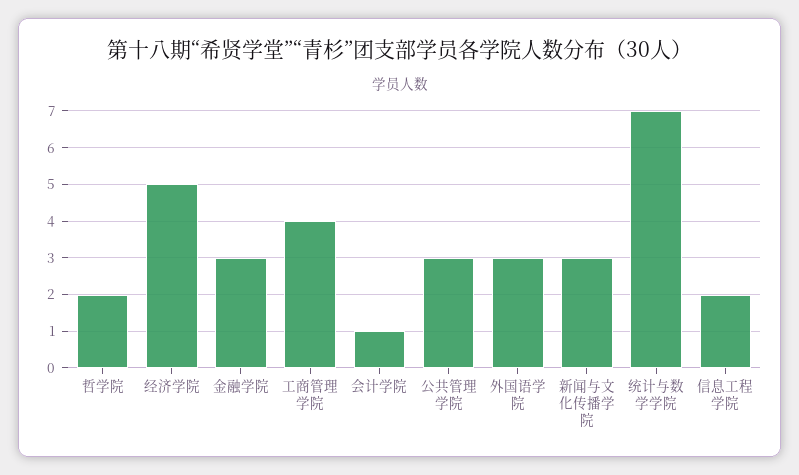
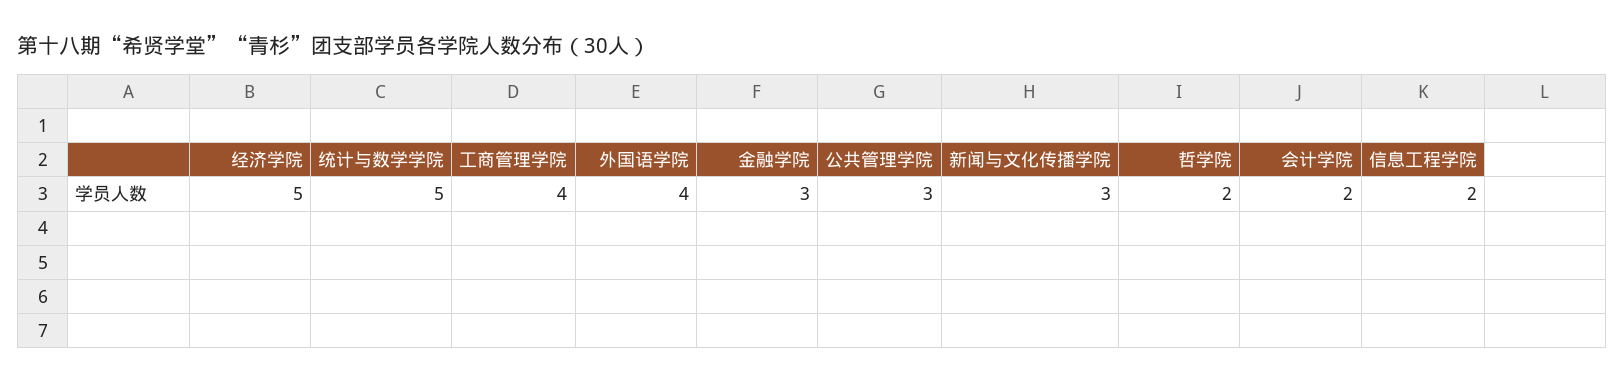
  {
    "哲学院": 2,
    "经济学院": 5,
    "金融学院": 3,
    "工商管理学院": 4,
-   "会计学院": 1,
+   "会计学院": 2,
    "公共管理学院": 3,
-   "外国语学院": 3,
+   "外国语学院": 4,
    "新闻与文化传播学院": 3,
-   "统计与数学学院": 7,
+   "统计与数学学院": 5,
    "信息工程学院": 2
  }

